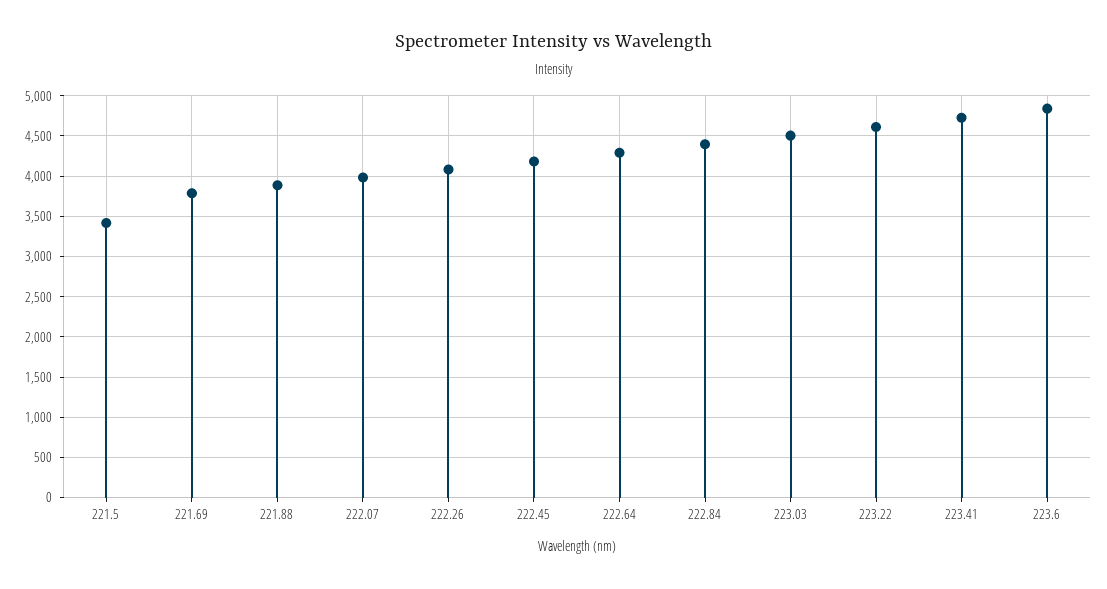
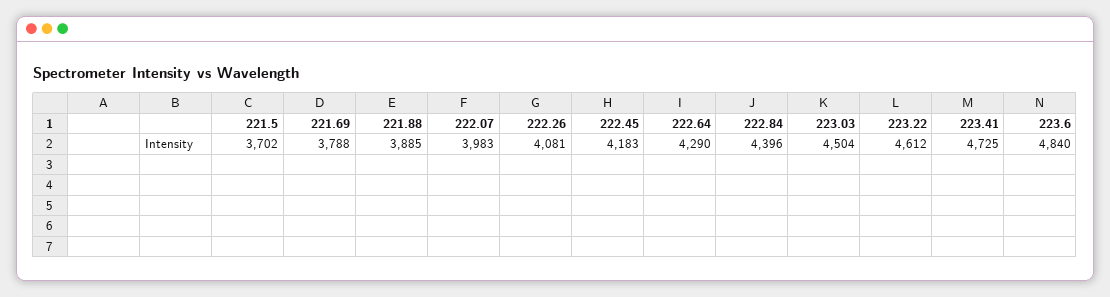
  {
-   "221.5": 3400,
+   "221.5": 3702,
    "221.69": 3788,
    "221.88": 3885,
    "222.07": 3983,
    "222.26": 4081,
    "222.45": 4183,
    "222.64": 4290,
    "222.84": 4396,
    "223.03": 4504,
    "223.22": 4612,
    "223.41": 4725,
    "223.6": 4840
  }

